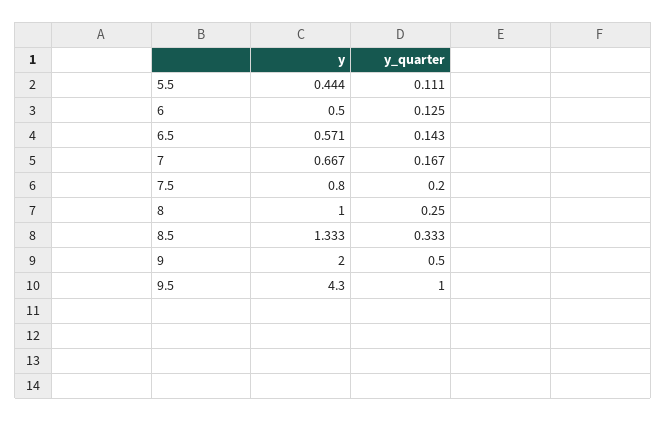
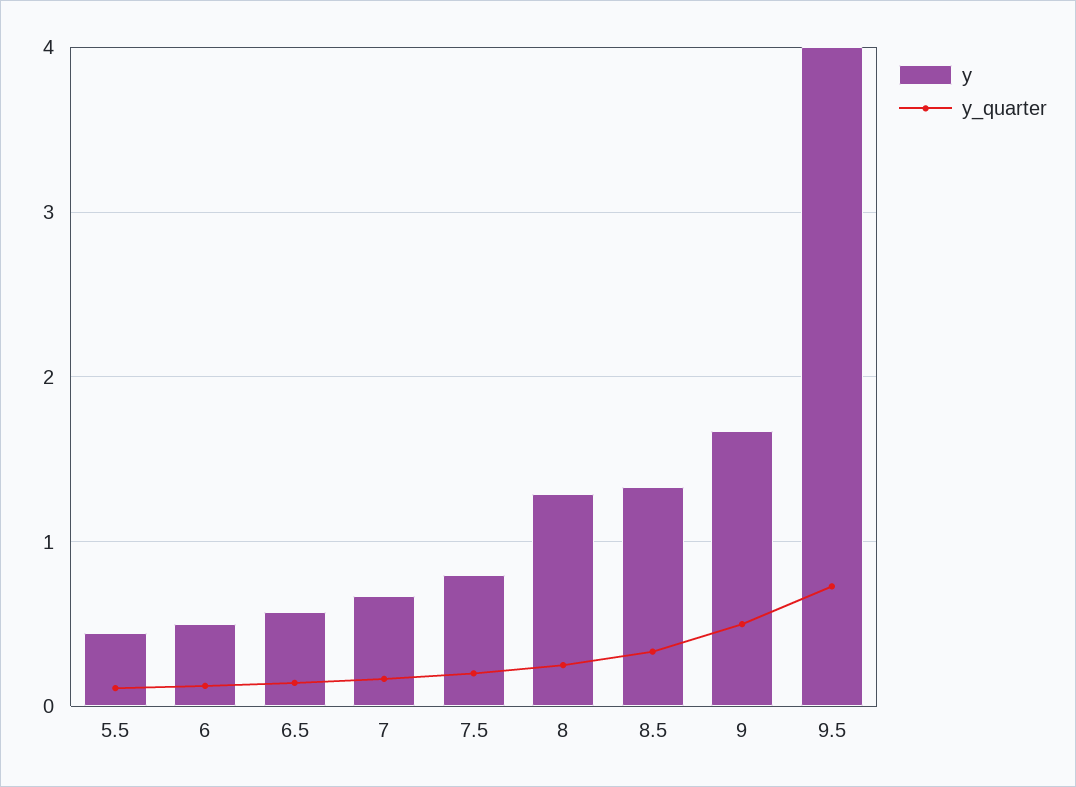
  {
    "y": {
      "5.5": 0.444,
      "6": 0.5,
      "6.5": 0.571,
      "7": 0.667,
      "7.5": 0.8,
-     "8": 1,
+     "8": 1.3,
      "8.5": 1.333,
-     "9": 2,
+     "9": 1.7,
-     "9.5": 4.3
+     "9.5": 4
    },
    "y_quarter": {
      "5.5": 0.111,
      "6": 0.125,
      "6.5": 0.143,
      "7": 0.167,
      "7.5": 0.2,
      "8": 0.25,
      "8.5": 0.333,
      "9": 0.5,
-     "9.5": 1
+     "9.5": 0.7
    }
  }

